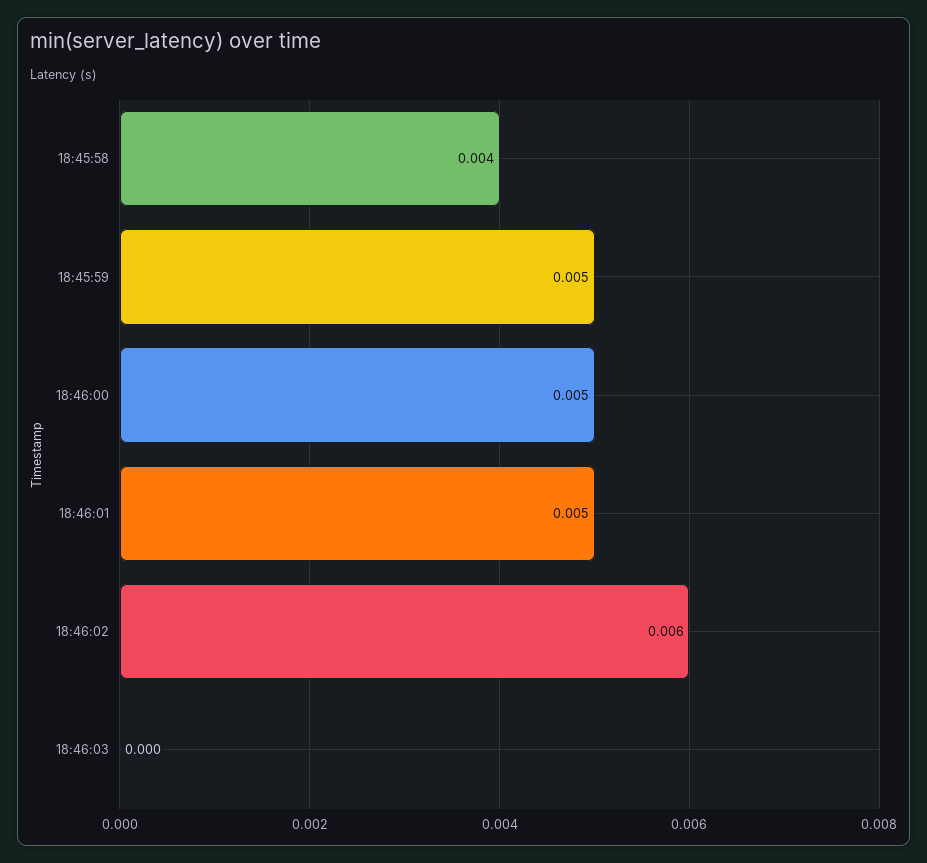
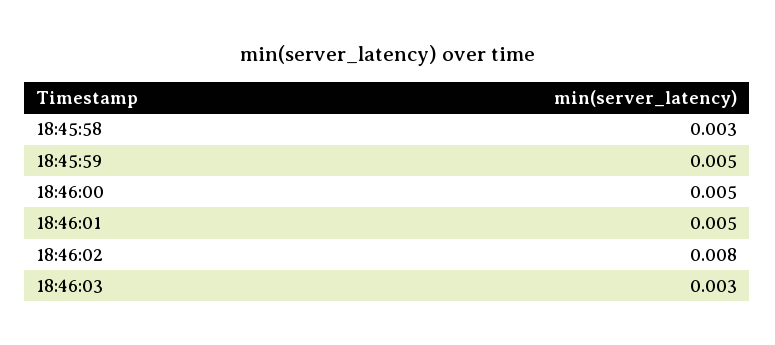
  {
-   "18:45:58": 0.004,
+   "18:45:58": 0.003,
    "18:45:59": 0.005,
    "18:46:00": 0.005,
    "18:46:01": 0.005,
-   "18:46:02": 0.006,
+   "18:46:02": 0.008,
-   "18:46:03": 0
+   "18:46:03": 0.003
  }

